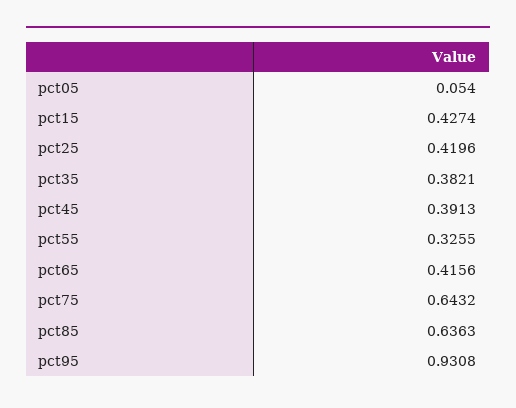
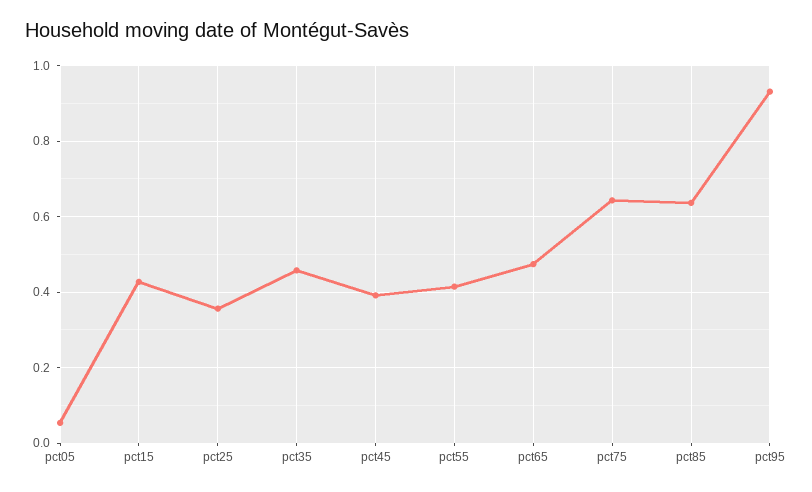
  {
    "pct05": 0.054,
    "pct15": 0.4274,
-   "pct25": 0.4196,
+   "pct25": 0.36,
-   "pct35": 0.3821,
+   "pct35": 0.46,
    "pct45": 0.3913,
-   "pct55": 0.3255,
+   "pct55": 0.42,
-   "pct65": 0.4156,
+   "pct65": 0.48,
    "pct75": 0.6432,
    "pct85": 0.6363,
    "pct95": 0.9308
  }

